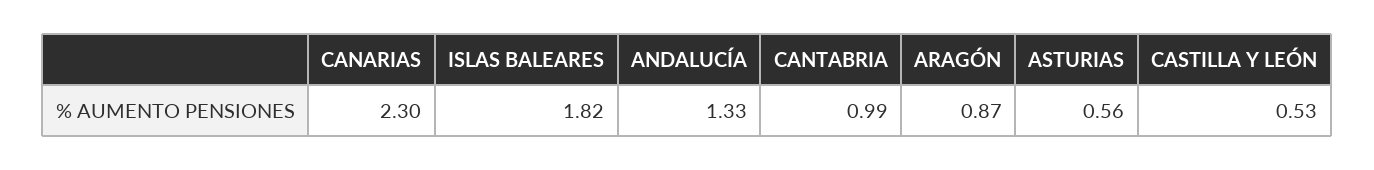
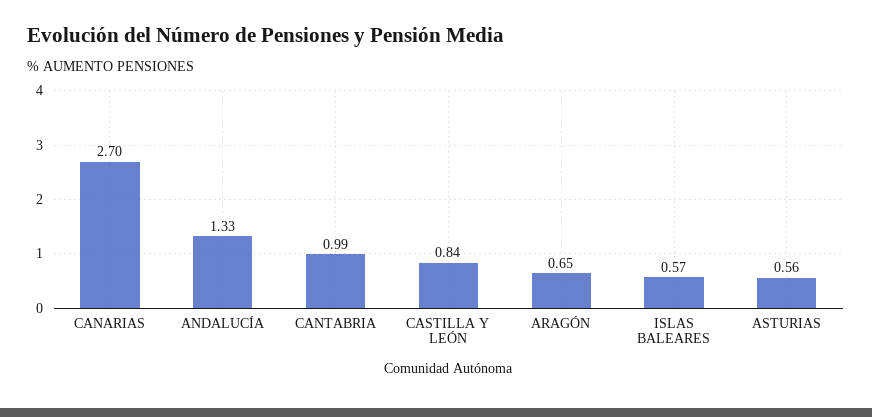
  {
-   "CANARIAS": 2.3,
+   "CANARIAS": 2.7,
-   "ISLAS BALEARES": 1.82,
+   "ISLAS BALEARES": 0.57,
    "ANDALUCÍA": 1.33,
    "CANTABRIA": 0.99,
-   "ARAGÓN": 0.87,
+   "ARAGÓN": 0.65,
    "ASTURIAS": 0.56,
-   "CASTILLA Y LEÓN": 0.53
+   "CASTILLA Y LEÓN": 0.84
  }

